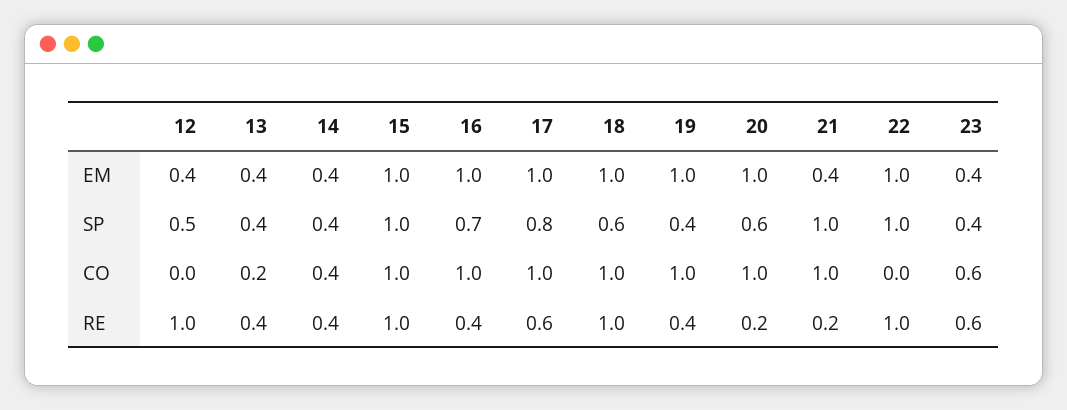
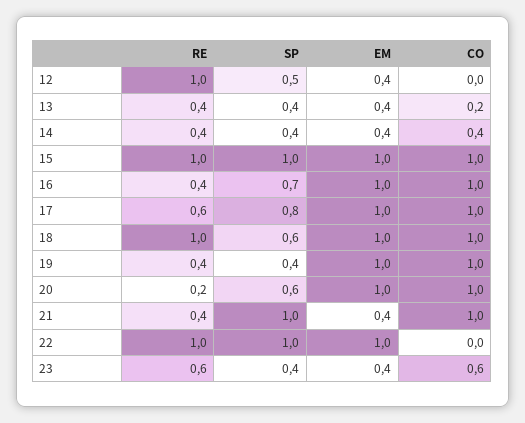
  {
    "12": {
      "EM": 0.4,
      "SP": 0.5,
      "CO": 0,
      "RE": 1
    },
    "13": {
      "EM": 0.4,
      "SP": 0.4,
      "CO": 0.2,
      "RE": 0.4
    },
    "14": {
      "EM": 0.4,
      "SP": 0.4,
      "CO": 0.4,
      "RE": 0.4
    },
    "15": {
      "EM": 1,
      "SP": 1,
      "CO": 1,
      "RE": 1
    },
    "16": {
      "EM": 1,
      "SP": 0.7,
      "CO": 1,
      "RE": 0.4
    },
    "17": {
      "EM": 1,
      "SP": 0.8,
      "CO": 1,
      "RE": 0.6
    },
    "18": {
      "EM": 1,
      "SP": 0.6,
      "CO": 1,
      "RE": 1
    },
    "19": {
      "EM": 1,
      "SP": 0.4,
      "CO": 1,
      "RE": 0.4
    },
    "20": {
      "EM": 1,
      "SP": 0.6,
      "CO": 1,
      "RE": 0.2
    },
    "21": {
      "EM": 0.4,
      "SP": 1,
      "CO": 1,
-     "RE": 0.2
+     "RE": 0.4
    },
    "22": {
      "EM": 1,
      "SP": 1,
      "CO": 0,
      "RE": 1
    },
    "23": {
      "EM": 0.4,
      "SP": 0.4,
      "CO": 0.6,
      "RE": 0.6
    }
  }

